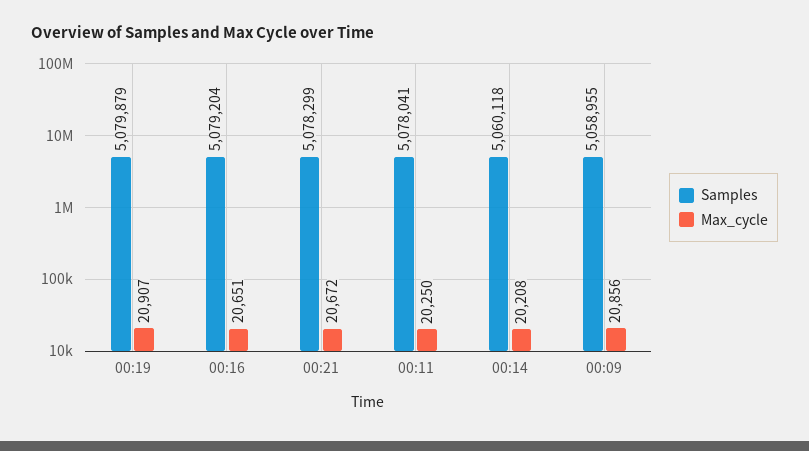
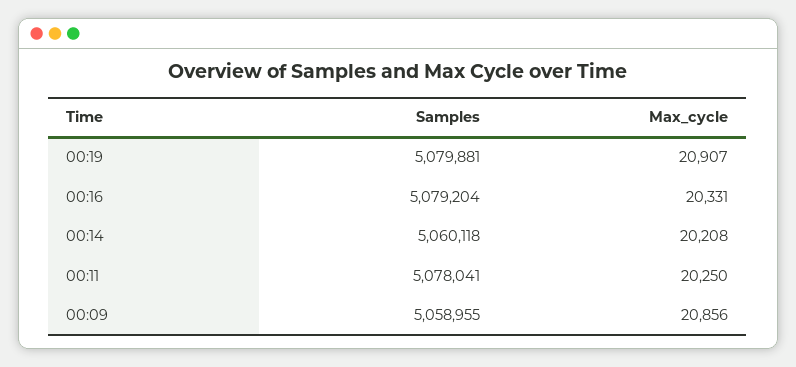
  {
    "Samples": {
-     "00:19": 5079879,
+     "00:19": 5079881,
      "00:16": 5079204,
-     "00:21": 5078299,
      "00:11": 5078041,
      "00:14": 5060118,
      "00:09": 5058955
    },
    "Max_cycle": {
      "00:19": 20907,
-     "00:16": 20651,
+     "00:16": 20331,
-     "00:21": 20672,
      "00:11": 20250,
      "00:14": 20208,
      "00:09": 20856
    }
  }

